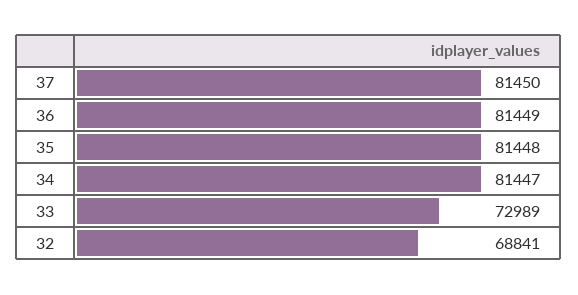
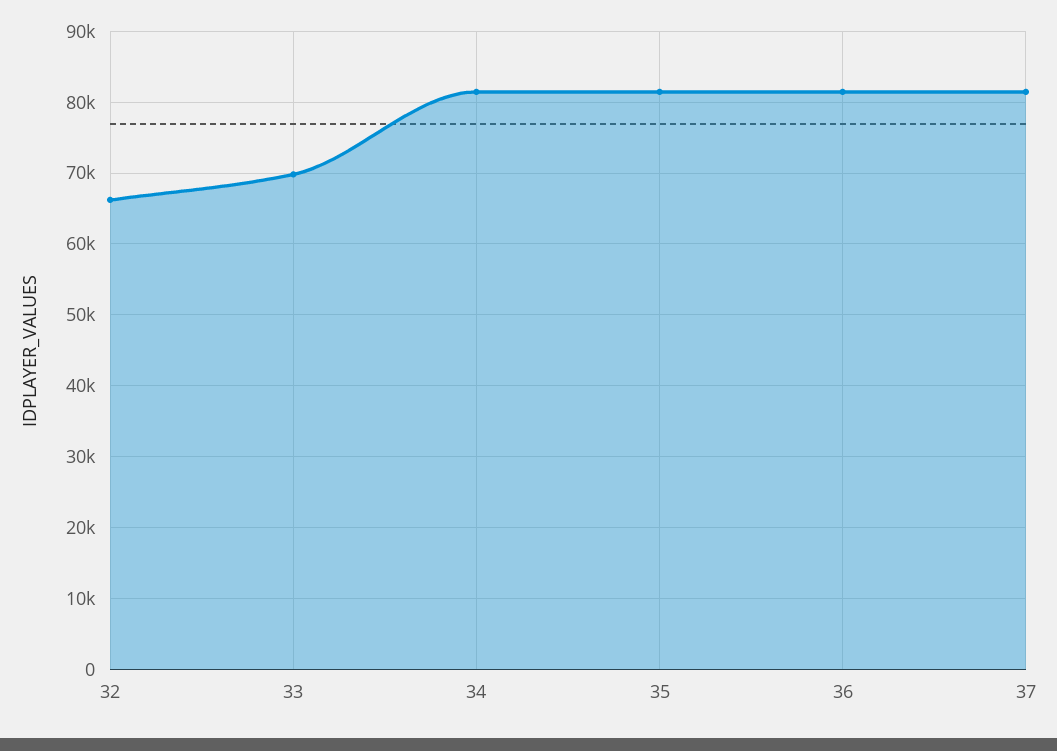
  {
    "37": 81450,
    "36": 81449,
    "35": 81448,
    "34": 81447,
-   "33": 72989,
+   "33": 70000,
-   "32": 68841
+   "32": 66000
  }

